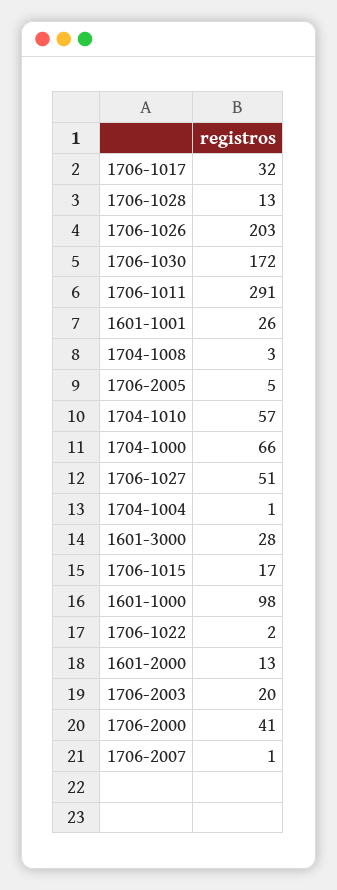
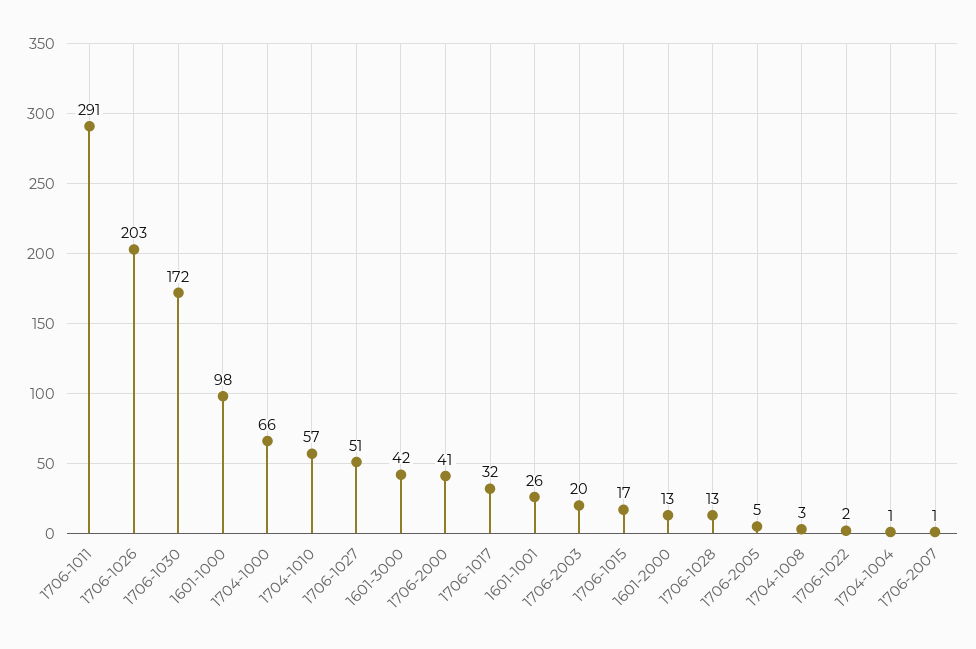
  {
    "1706-1017": 32,
    "1706-1028": 13,
    "1706-1026": 203,
    "1706-1030": 172,
    "1706-1011": 291,
    "1601-1001": 26,
    "1704-1008": 3,
    "1706-2005": 5,
    "1704-1010": 57,
    "1704-1000": 66,
    "1706-1027": 51,
    "1704-1004": 1,
-   "1601-3000": 28,
+   "1601-3000": 42,
    "1706-1015": 17,
    "1601-1000": 98,
    "1706-1022": 2,
    "1601-2000": 13,
    "1706-2003": 20,
    "1706-2000": 41,
    "1706-2007": 1
  }

